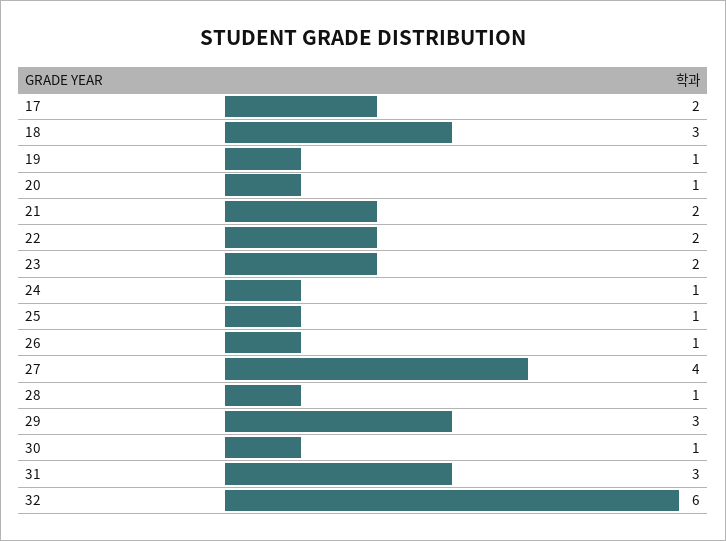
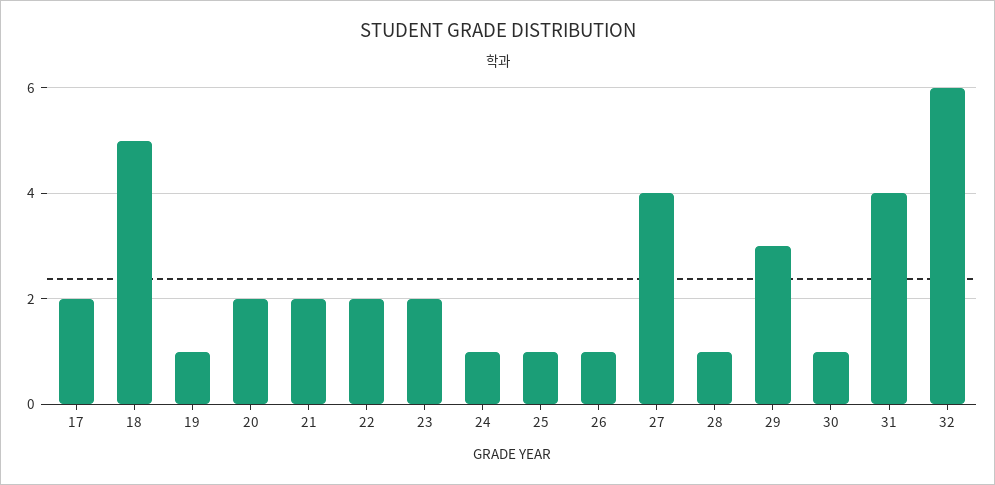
  {
    "17": 2,
-   "18": 3,
+   "18": 5,
    "19": 1,
-   "20": 1,
+   "20": 2,
    "21": 2,
    "22": 2,
    "23": 2,
    "24": 1,
    "25": 1,
    "26": 1,
    "27": 4,
    "28": 1,
    "29": 3,
    "30": 1,
-   "31": 3,
+   "31": 4,
    "32": 6
  }

